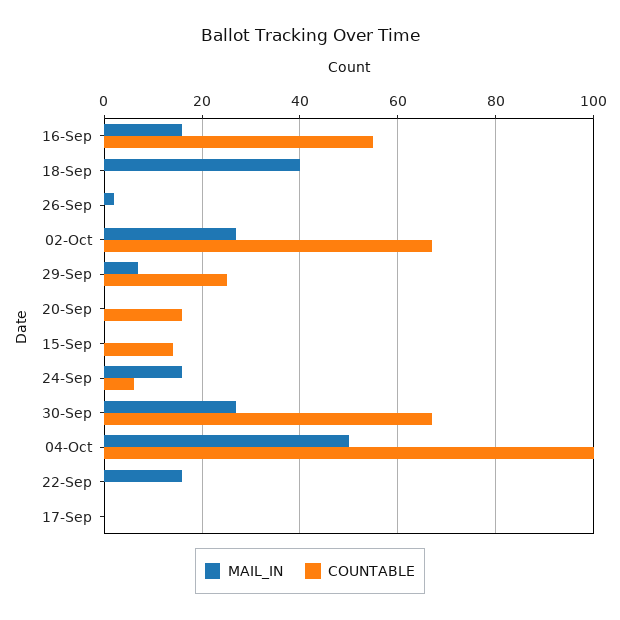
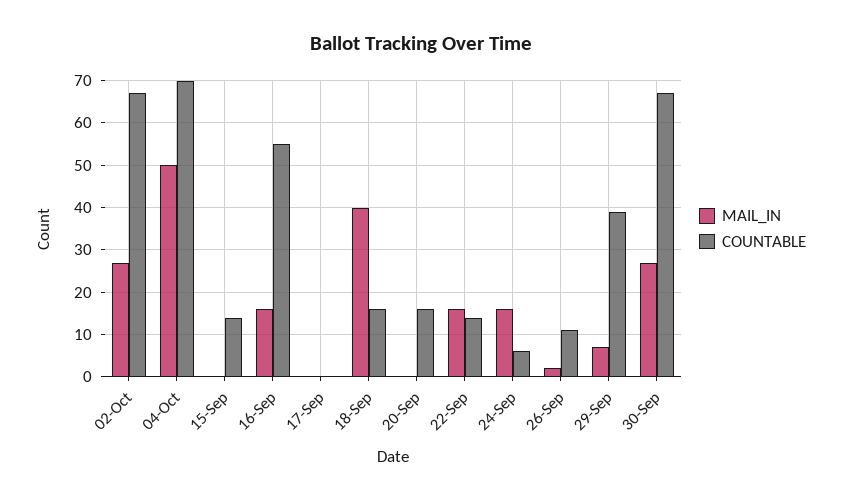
  {
    "MAIL_IN": {
      "16-Sep": 15,
      "18-Sep": 40,
      "26-Sep": 0,
      "02-Oct": 25,
      "29-Sep": 5,
      "20-Sep": 0,
      "15-Sep": 0,
      "24-Sep": 15,
      "30-Sep": 25,
      "04-Oct": 50,
      "22-Sep": 15,
      "17-Sep": 0
    },
    "COUNTABLE": {
      "16-Sep": 55,
-     "18-Sep": 0,
+     "18-Sep": 15,
-     "26-Sep": 0,
+     "26-Sep": 10,
      "02-Oct": 65,
-     "29-Sep": 25,
+     "29-Sep": 40,
      "20-Sep": 15,
      "15-Sep": 15,
      "24-Sep": 5,
      "30-Sep": 65,
-     "04-Oct": 100,
+     "04-Oct": 70,
-     "22-Sep": 0,
+     "22-Sep": 15,
      "17-Sep": 0
    }
  }

